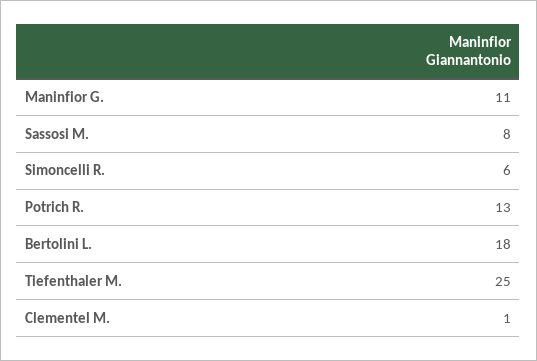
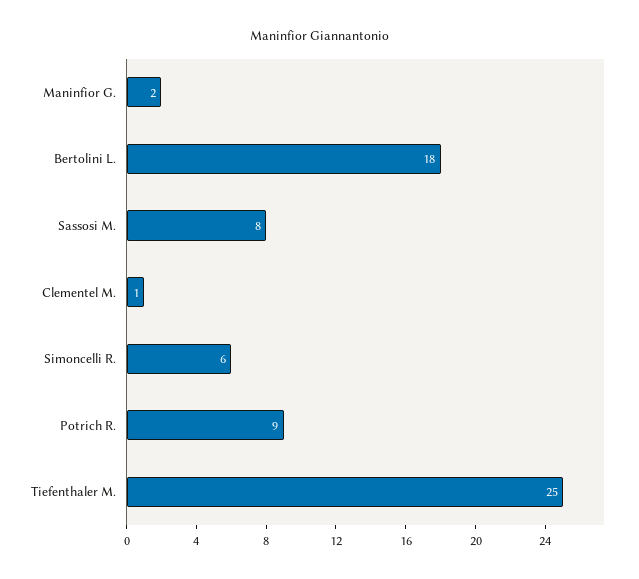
  {
-   "Maninfior G.": 11,
+   "Maninfior G.": 2,
    "Sassosi M.": 8,
    "Simoncelli R.": 6,
-   "Potrich R.": 13,
+   "Potrich R.": 9,
    "Bertolini L.": 18,
    "Tiefenthaler M.": 25,
    "Clementel M.": 1
  }

